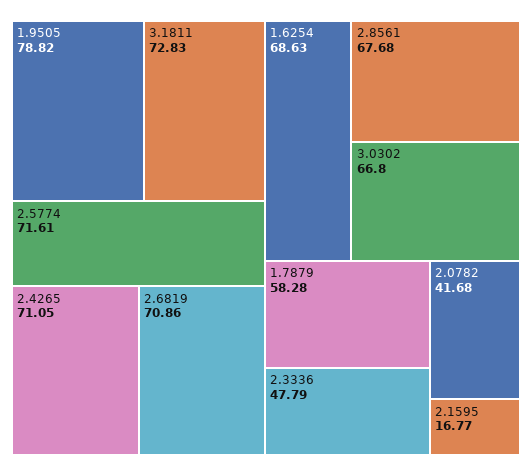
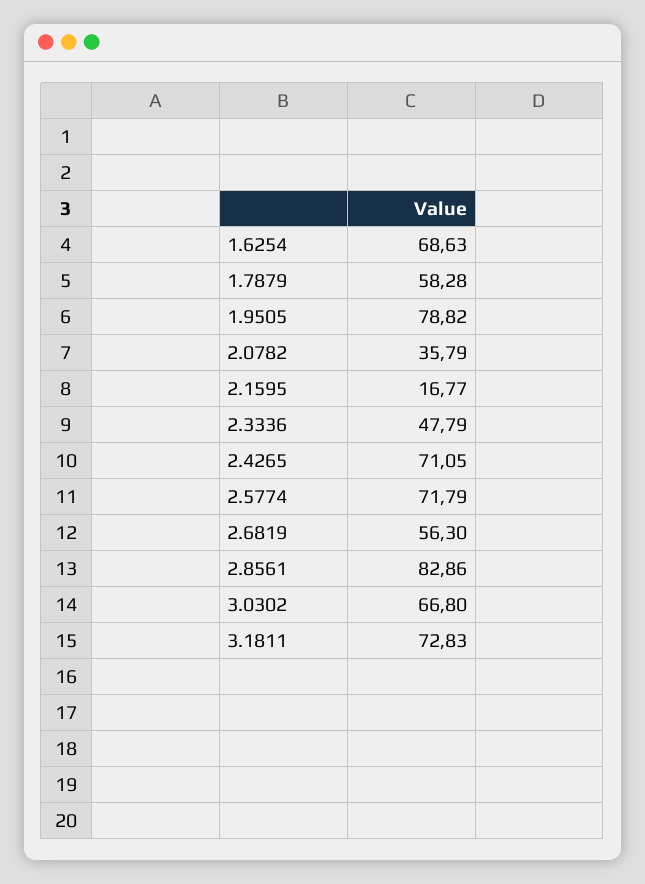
  {
    "1.9505": 78.82,
    "3.1811": 72.83,
-   "2.5774": 71.61,
+   "2.5774": 71.79,
    "2.4265": 71.05,
-   "2.6819": 70.86,
+   "2.6819": 56.3,
    "1.6254": 68.63,
-   "2.8561": 67.68,
+   "2.8561": 82.86,
    "3.0302": 66.8,
    "1.7879": 58.28,
    "2.3336": 47.79,
-   "2.0782": 41.68,
+   "2.0782": 35.79,
    "2.1595": 16.77
  }

